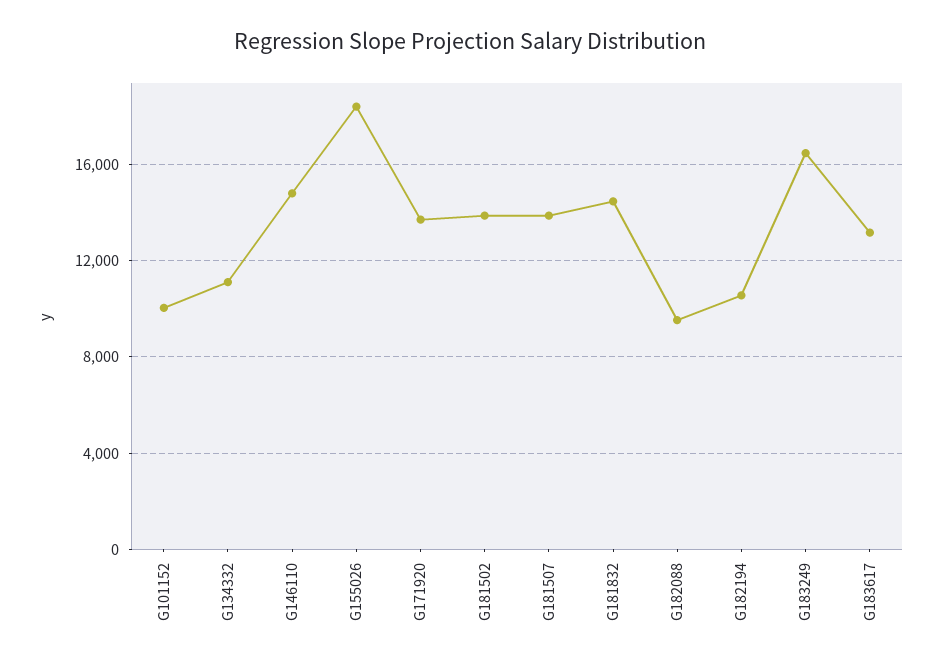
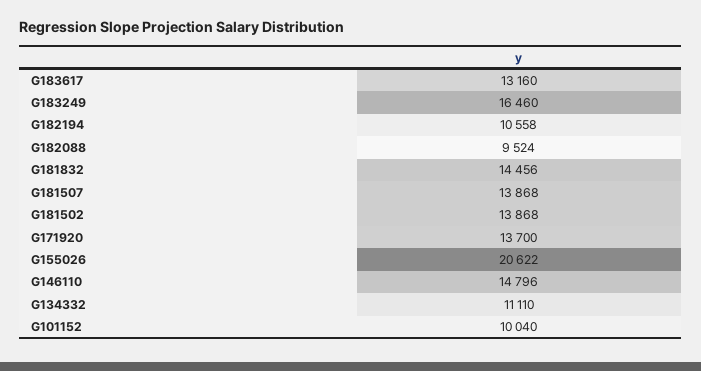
  {
    "G101152": 10040,
    "G134332": 11110,
    "G146110": 14796,
-   "G155026": 18500,
+   "G155026": 20622,
    "G171920": 13700,
    "G181502": 13868,
    "G181507": 13868,
    "G181832": 14456,
    "G182088": 9524,
    "G182194": 10558,
    "G183249": 16460,
    "G183617": 13160
  }

